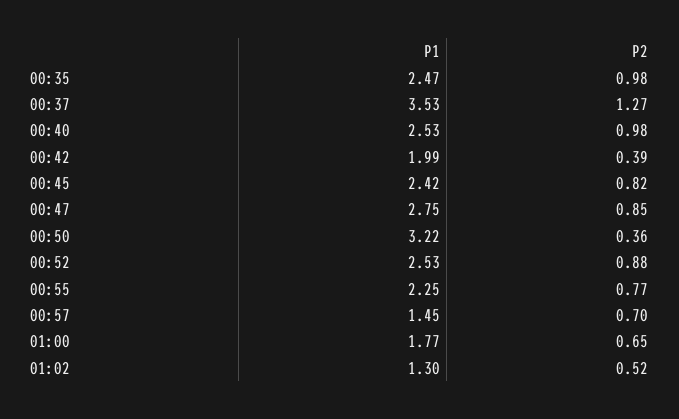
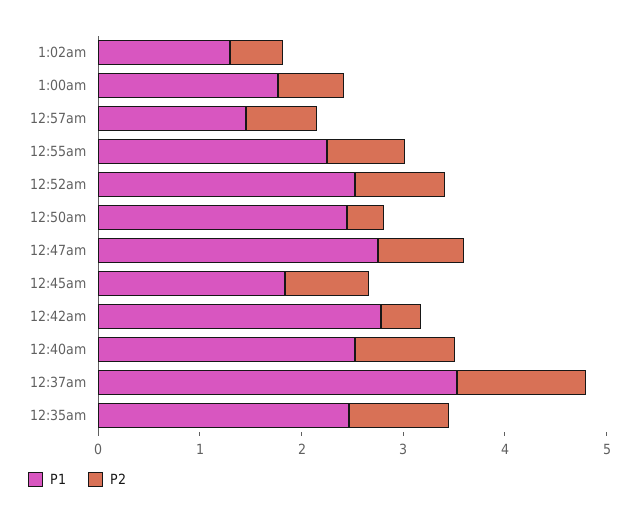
  {
    "P1": {
      "00:35": 2.47,
      "00:37": 3.53,
      "00:40": 2.53,
-     "00:42": 1.99,
+     "00:42": 2.8,
-     "00:45": 2.42,
+     "00:45": 1.8,
      "00:47": 2.75,
-     "00:50": 3.22,
+     "00:50": 2.4,
      "00:52": 2.53,
      "00:55": 2.25,
      "00:57": 1.45,
      "01:00": 1.77,
      "01:02": 1.3
    },
    "P2": {
      "00:35": 0.98,
      "00:37": 1.27,
      "00:40": 0.98,
      "00:42": 0.39,
      "00:45": 0.82,
      "00:47": 0.85,
      "00:50": 0.36,
      "00:52": 0.88,
      "00:55": 0.77,
      "00:57": 0.7,
      "01:00": 0.65,
      "01:02": 0.52
    }
  }

